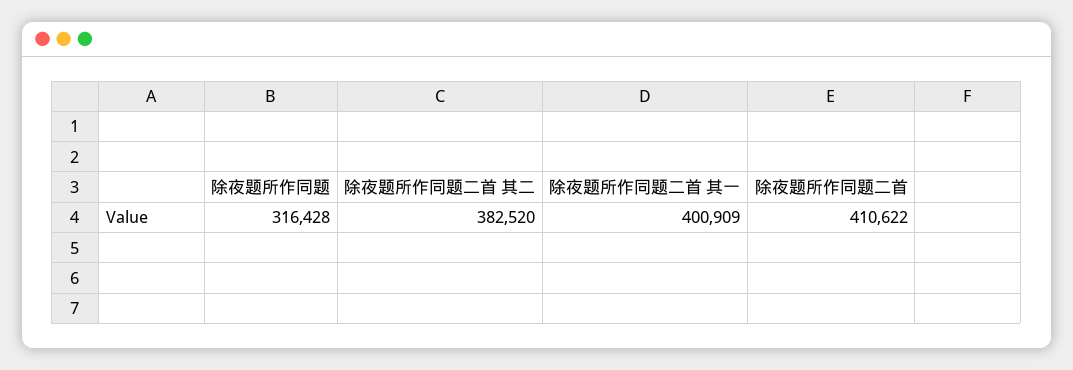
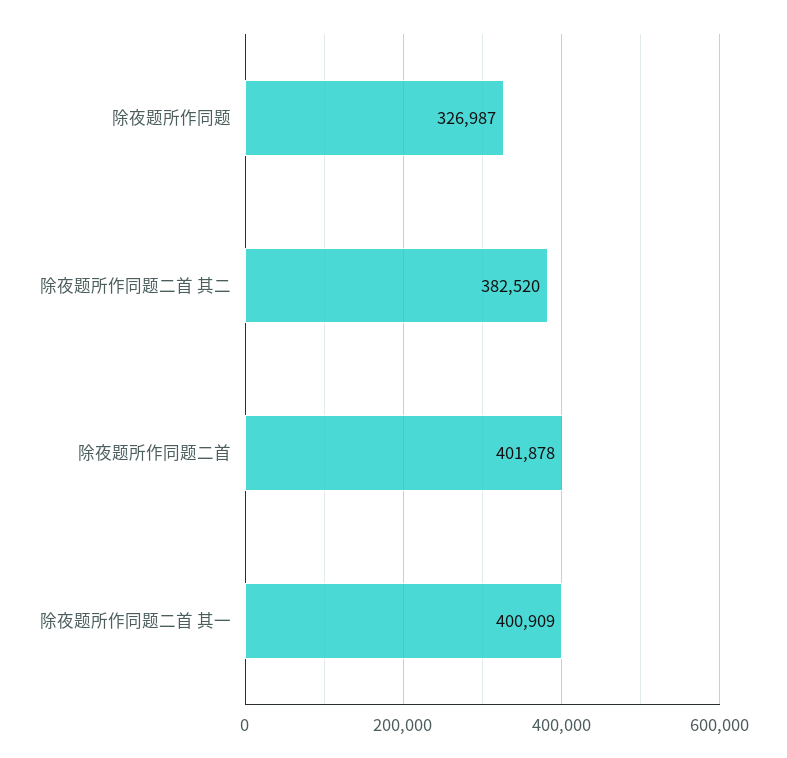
  {
-   "除夜题所作同题": 316428,
+   "除夜题所作同题": 326987,
    "除夜题所作同题二首 其二": 382520,
    "除夜题所作同题二首 其一": 400909,
-   "除夜题所作同题二首": 410622
+   "除夜题所作同题二首": 401878
  }

